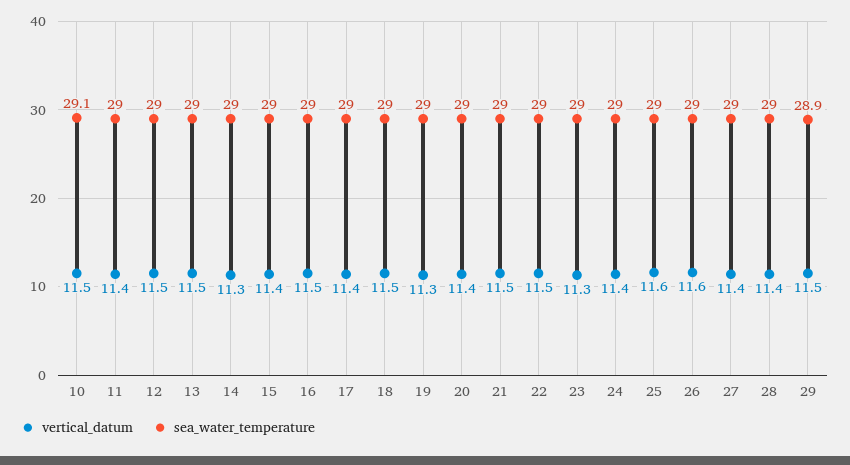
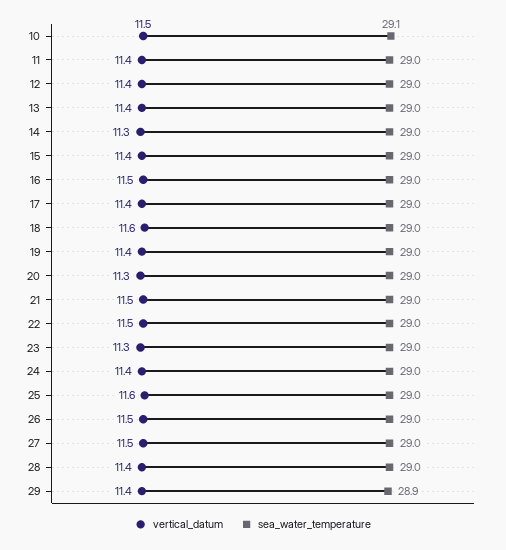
  {
    "vertical_datum": {
      "10": 11.5,
      "11": 11.4,
-     "12": 11.5,
+     "12": 11.4,
-     "13": 11.5,
+     "13": 11.4,
      "14": 11.3,
      "15": 11.4,
      "16": 11.5,
      "17": 11.4,
-     "18": 11.5,
+     "18": 11.6,
-     "19": 11.3,
+     "19": 11.4,
-     "20": 11.4,
+     "20": 11.3,
      "21": 11.5,
      "22": 11.5,
      "23": 11.3,
      "24": 11.4,
      "25": 11.6,
-     "26": 11.6,
+     "26": 11.5,
-     "27": 11.4,
+     "27": 11.5,
      "28": 11.4,
-     "29": 11.5
+     "29": 11.4
    },
    "sea_water_temperature": {
      "10": 29.1,
      "11": 29,
      "12": 29,
      "13": 29,
      "14": 29,
      "15": 29,
      "16": 29,
      "17": 29,
      "18": 29,
      "19": 29,
      "20": 29,
      "21": 29,
      "22": 29,
      "23": 29,
      "24": 29,
      "25": 29,
      "26": 29,
      "27": 29,
      "28": 29,
      "29": 28.9
    }
  }

